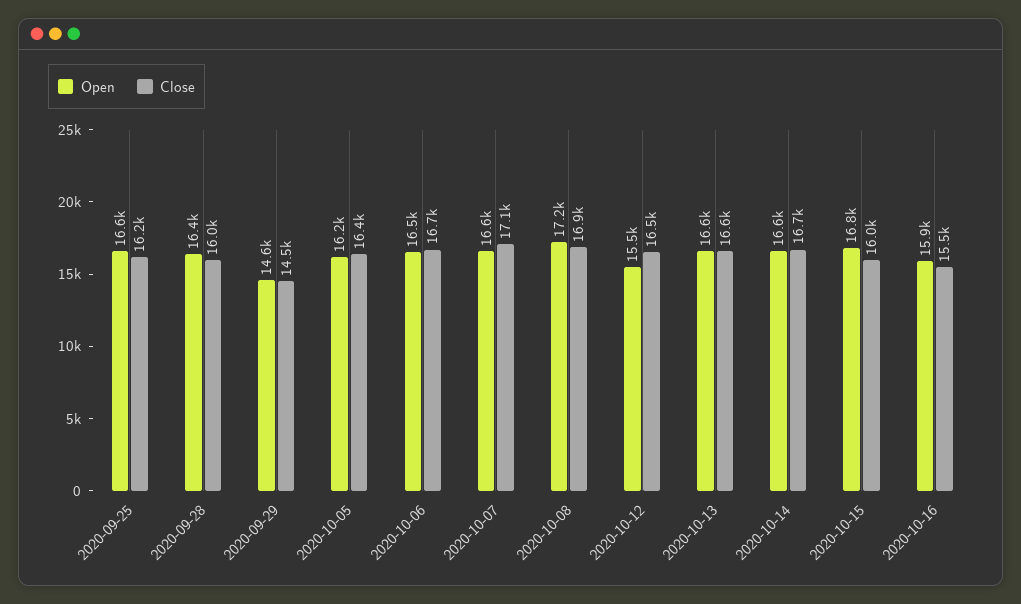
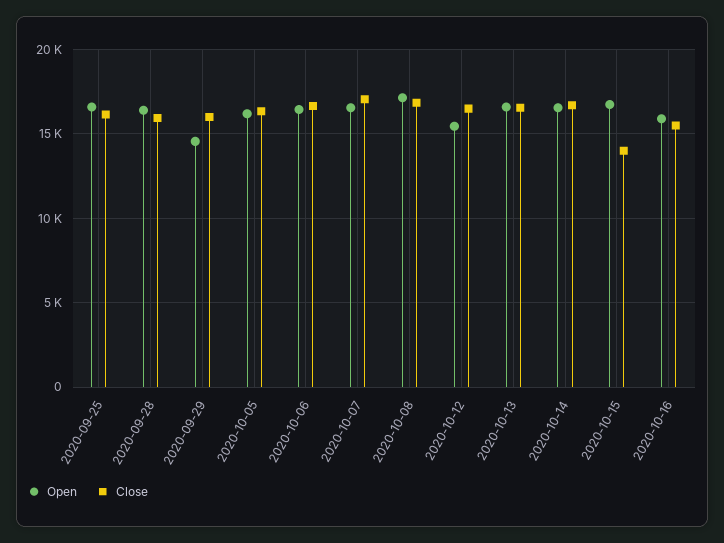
  {
    "Open": {
      "2020-09-25": 16600,
      "2020-09-28": 16400,
      "2020-09-29": 14600,
      "2020-10-05": 16200,
      "2020-10-06": 16500,
      "2020-10-07": 16600,
      "2020-10-08": 17200,
      "2020-10-12": 15500,
      "2020-10-13": 16600,
      "2020-10-14": 16600,
      "2020-10-15": 16800,
      "2020-10-16": 15900
    },
    "Close": {
      "2020-09-25": 16200,
      "2020-09-28": 16000,
-     "2020-09-29": 14500,
+     "2020-09-29": 16000,
      "2020-10-05": 16400,
      "2020-10-06": 16700,
      "2020-10-07": 17100,
      "2020-10-08": 16900,
      "2020-10-12": 16500,
      "2020-10-13": 16600,
      "2020-10-14": 16700,
-     "2020-10-15": 16000,
+     "2020-10-15": 14000,
      "2020-10-16": 15500
    }
  }

